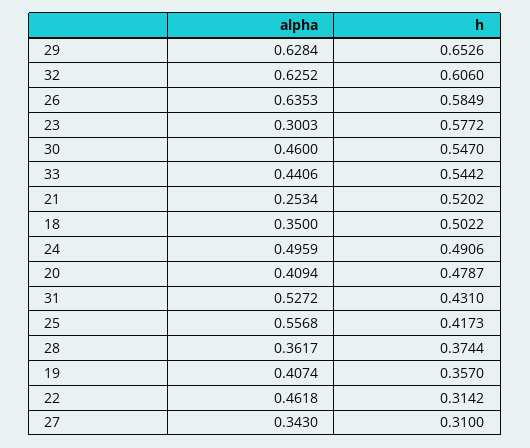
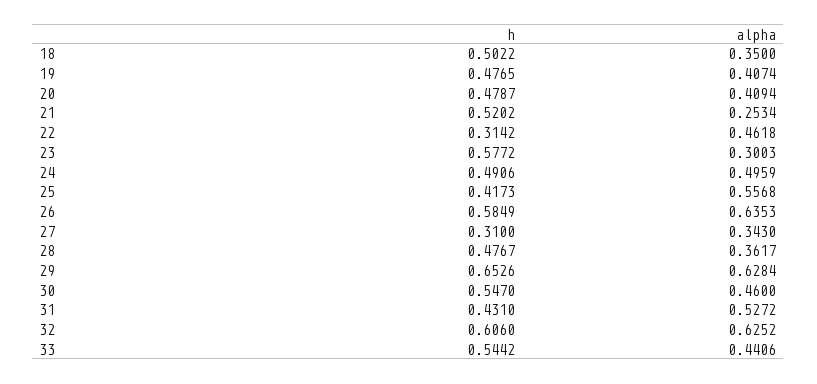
  {
    "alpha": {
      "29": 0.6284,
      "32": 0.6252,
      "26": 0.6353,
      "23": 0.3003,
      "30": 0.46,
      "33": 0.4406,
      "21": 0.2534,
      "18": 0.35,
      "24": 0.4959,
      "20": 0.4094,
      "31": 0.5272,
      "25": 0.5568,
      "28": 0.3617,
      "19": 0.4074,
      "22": 0.4618,
      "27": 0.343
    },
    "h": {
      "29": 0.6526,
      "32": 0.606,
      "26": 0.5849,
      "23": 0.5772,
      "30": 0.547,
      "33": 0.5442,
      "21": 0.5202,
      "18": 0.5022,
      "24": 0.4906,
      "20": 0.4787,
      "31": 0.431,
      "25": 0.4173,
-     "28": 0.3744,
+     "28": 0.4767,
-     "19": 0.357,
+     "19": 0.4765,
      "22": 0.3142,
      "27": 0.31
    }
  }

